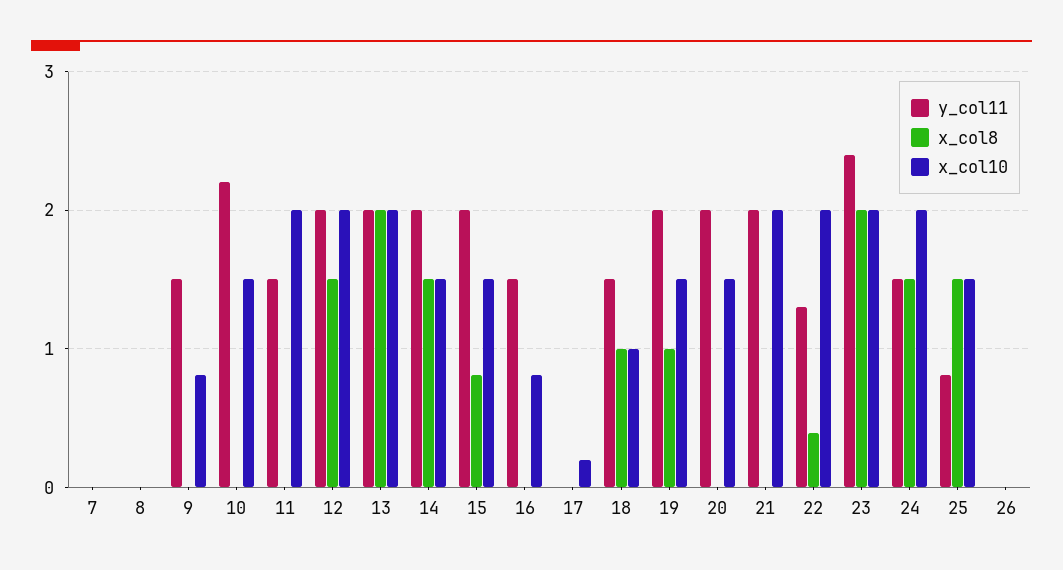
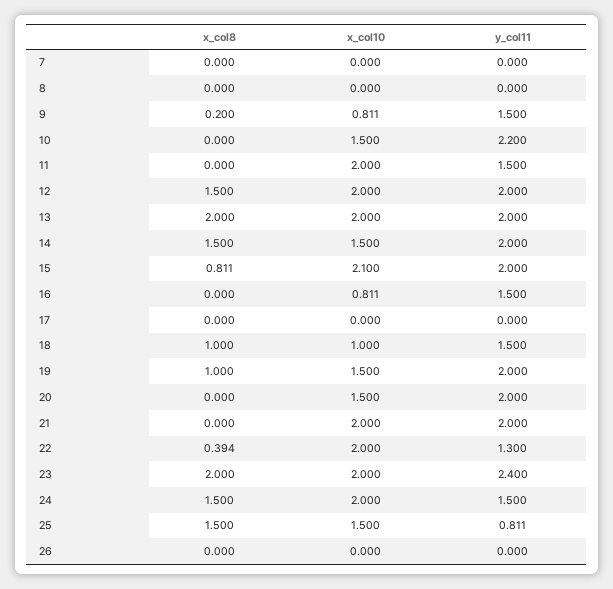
  {
    "y_col11": {
      "7": 0,
      "8": 0,
      "9": 1.5,
      "10": 2.2,
      "11": 1.5,
      "12": 2,
      "13": 2,
      "14": 2,
      "15": 2,
      "16": 1.5,
      "17": 0,
      "18": 1.5,
      "19": 2,
      "20": 2,
      "21": 2,
      "22": 1.3,
      "23": 2.4,
      "24": 1.5,
      "25": 0.811,
      "26": 0
    },
    "x_col8": {
      "7": 0,
      "8": 0,
-     "9": 0,
+     "9": 0.2,
      "10": 0,
      "11": 0,
      "12": 1.5,
      "13": 2,
      "14": 1.5,
      "15": 0.811,
      "16": 0,
      "17": 0,
      "18": 1,
      "19": 1,
      "20": 0,
      "21": 0,
      "22": 0.394,
      "23": 2,
      "24": 1.5,
      "25": 1.5,
      "26": 0
    },
    "x_col10": {
      "7": 0,
      "8": 0,
      "9": 0.811,
      "10": 1.5,
      "11": 2,
      "12": 2,
      "13": 2,
      "14": 1.5,
-     "15": 1.5,
+     "15": 2.1,
      "16": 0.811,
-     "17": 0.2,
+     "17": 0,
      "18": 1,
      "19": 1.5,
      "20": 1.5,
      "21": 2,
      "22": 2,
      "23": 2,
      "24": 2,
      "25": 1.5,
      "26": 0
    }
  }

